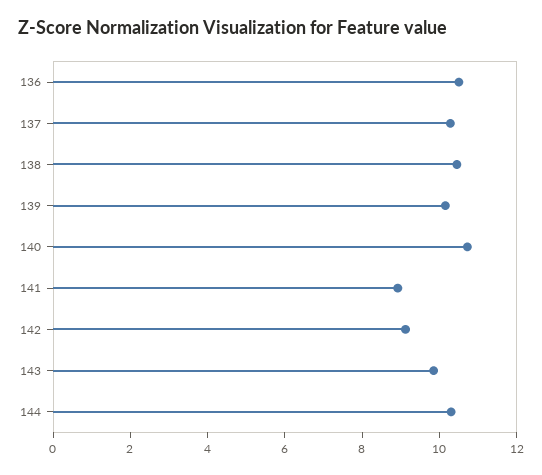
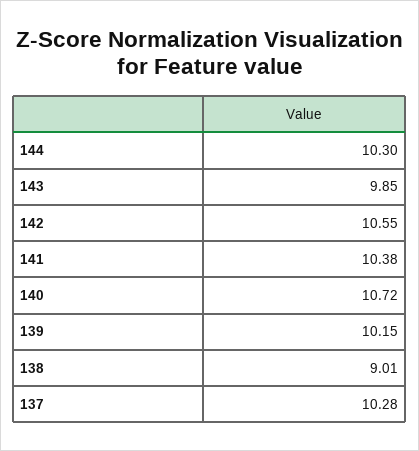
  {
-   "136": 10.5,
    "137": 10.28,
-   "138": 10.5,
+   "138": 9.01,
    "139": 10.15,
    "140": 10.72,
-   "141": 9,
+   "141": 10.38,
-   "142": 9,
+   "142": 10.55,
    "143": 9.85,
    "144": 10.3
  }

